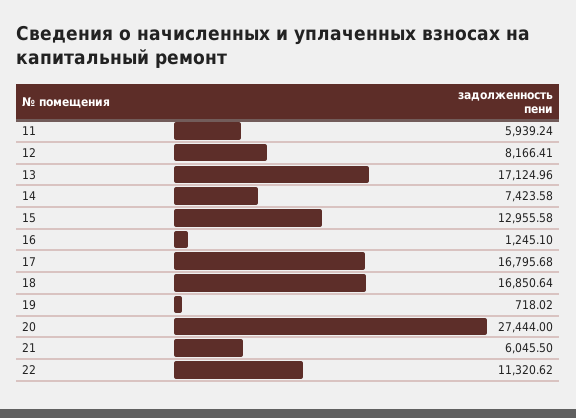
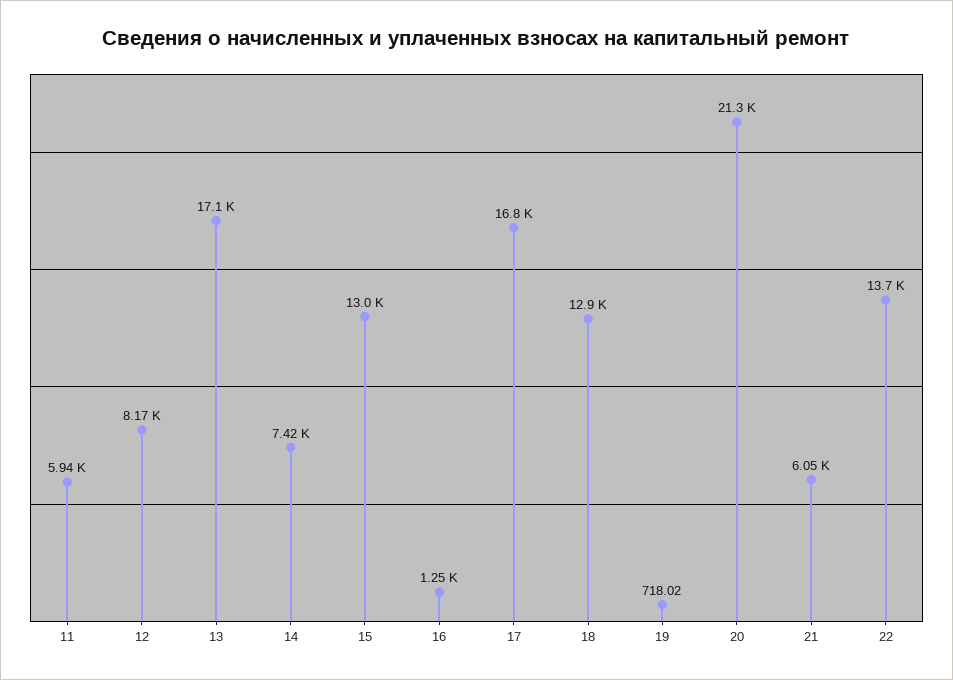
  {
    "11": 5939.24,
    "12": 8166.41,
    "13": 17124.96,
    "14": 7423.58,
    "15": 12955.58,
    "16": 1245.1,
    "17": 16795.68,
-   "18": 16850.64,
+   "18": 12900,
    "19": 718.02,
-   "20": 27444,
+   "20": 21300,
    "21": 6045.5,
-   "22": 11320.62
+   "22": 13700
  }

